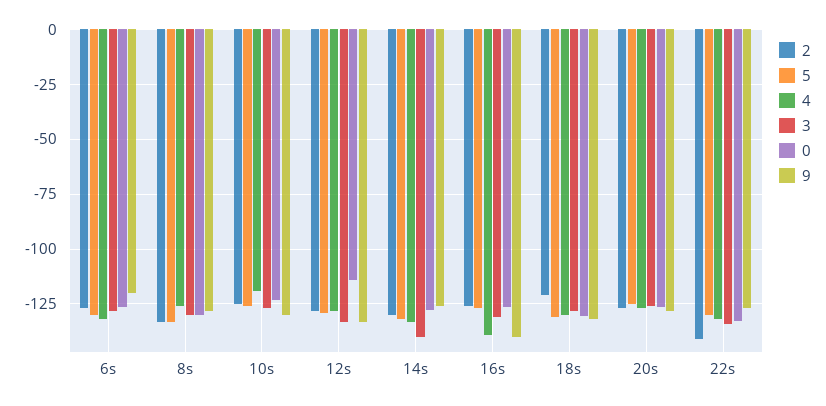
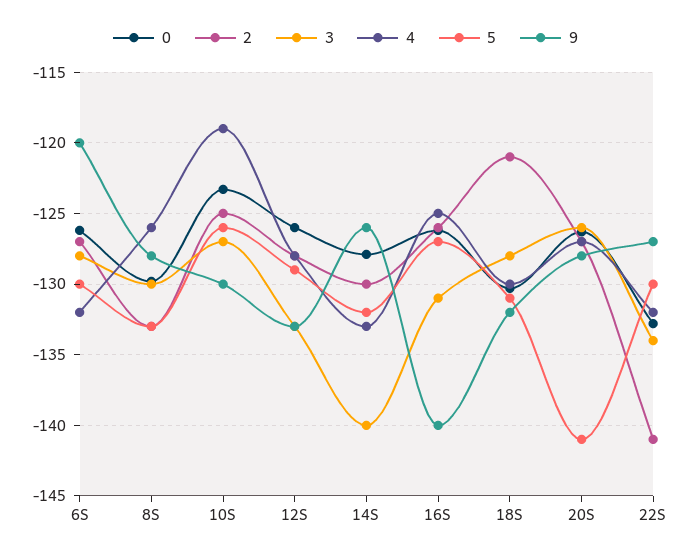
  {
    "2": {
      "6s": -127,
      "8s": -133,
      "10s": -125,
      "12s": -128,
      "14s": -130,
      "16s": -126,
      "18s": -121,
      "20s": -127,
      "22s": -141
    },
    "5": {
      "6s": -130,
      "8s": -133,
      "10s": -126,
      "12s": -129,
      "14s": -132,
      "16s": -127,
      "18s": -131,
-     "20s": -125,
+     "20s": -141,
      "22s": -130
    },
    "4": {
      "6s": -132,
      "8s": -126,
      "10s": -119,
      "12s": -128,
      "14s": -133,
-     "16s": -140,
+     "16s": -125,
      "18s": -130,
      "20s": -127,
      "22s": -132
    },
    "3": {
      "6s": -128,
      "8s": -130,
      "10s": -127,
      "12s": -133,
      "14s": -140,
      "16s": -131,
      "18s": -128,
      "20s": -126,
      "22s": -134
    },
    "0": {
      "6s": -126,
      "8s": -130,
      "10s": -123.5,
-     "12s": -115,
+     "12s": -126,
      "14s": -128,
      "16s": -126,
      "18s": -130.5,
      "20s": -126.5,
      "22s": -133
    },
    "9": {
      "6s": -120,
      "8s": -128,
      "10s": -130,
      "12s": -133,
      "14s": -126,
      "16s": -140,
      "18s": -132,
      "20s": -128,
      "22s": -127
    }
  }

